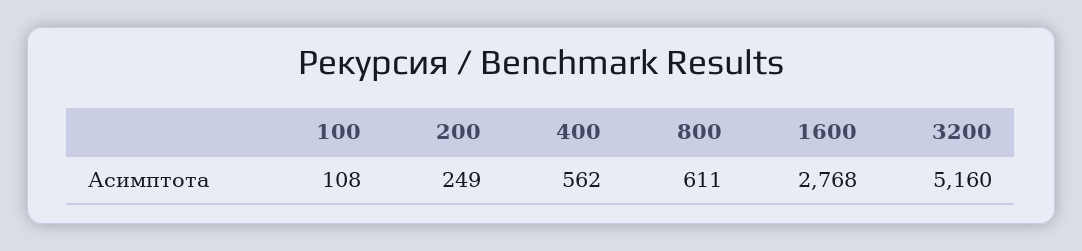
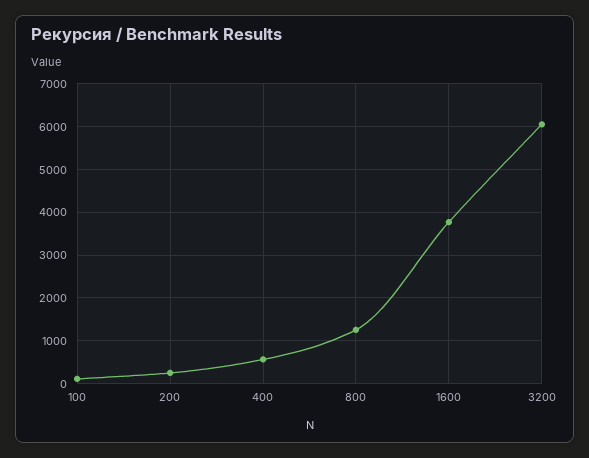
  {
    "100": 108,
    "200": 249,
    "400": 562,
-   "800": 611,
+   "800": 1200,
-   "1600": 2768,
+   "1600": 3800,
-   "3200": 5160
+   "3200": 6000
  }

